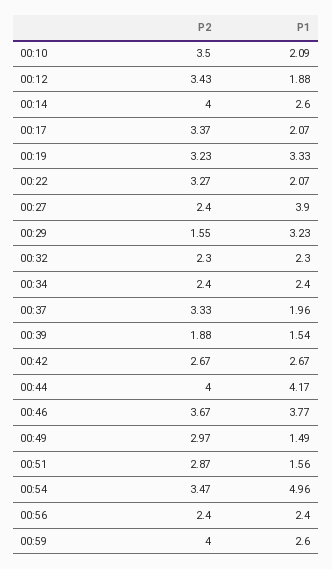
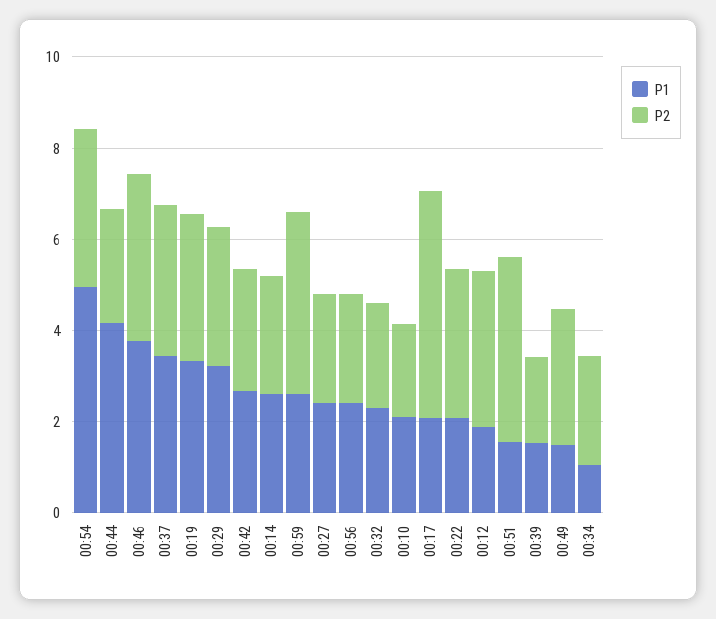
  {
    "P2": {
-     "00:10": 3.5,
+     "00:10": 2,
      "00:12": 3.43,
-     "00:14": 4,
+     "00:14": 2.5,
-     "00:17": 3.37,
+     "00:17": 5,
      "00:19": 3.23,
      "00:22": 3.27,
      "00:27": 2.4,
-     "00:29": 1.55,
+     "00:29": 3,
      "00:32": 2.3,
      "00:34": 2.4,
      "00:37": 3.33,
      "00:39": 1.88,
      "00:42": 2.67,
-     "00:44": 4,
+     "00:44": 2.5,
      "00:46": 3.67,
      "00:49": 2.97,
-     "00:51": 2.87,
+     "00:51": 4,
      "00:54": 3.47,
      "00:56": 2.4,
      "00:59": 4
    },
    "P1": {
      "00:10": 2.09,
      "00:12": 1.88,
      "00:14": 2.6,
      "00:17": 2.07,
      "00:19": 3.33,
      "00:22": 2.07,
-     "00:27": 3.9,
+     "00:27": 2.5,
      "00:29": 3.23,
      "00:32": 2.3,
-     "00:34": 2.4,
+     "00:34": 1,
-     "00:37": 1.96,
+     "00:37": 3.5,
      "00:39": 1.54,
      "00:42": 2.67,
      "00:44": 4.17,
      "00:46": 3.77,
      "00:49": 1.49,
      "00:51": 1.56,
      "00:54": 4.96,
      "00:56": 2.4,
      "00:59": 2.6
    }
  }

